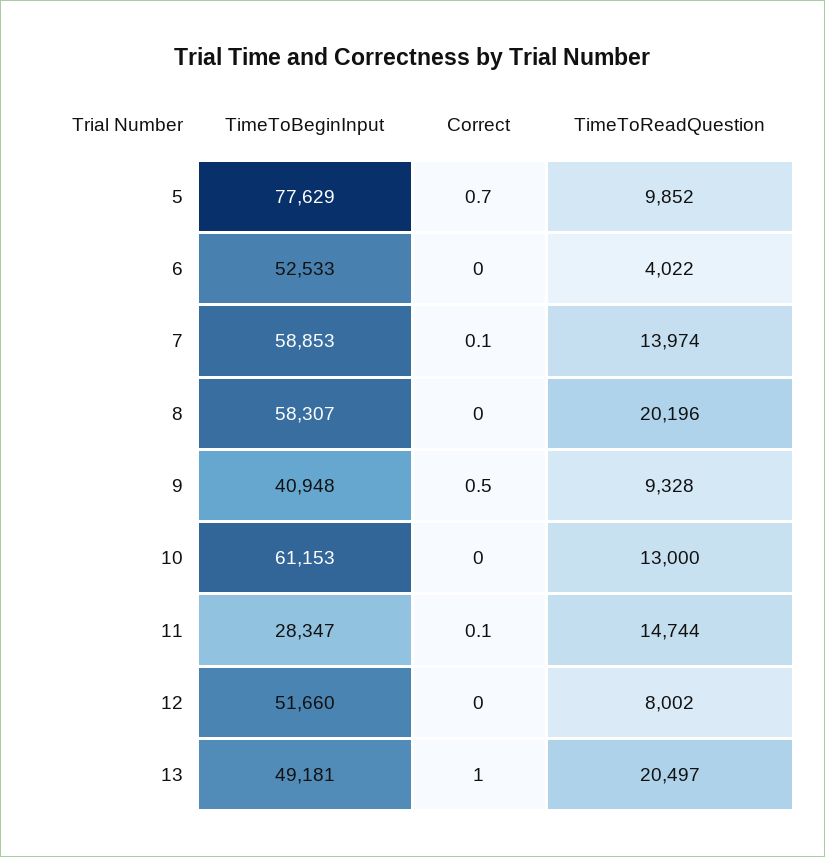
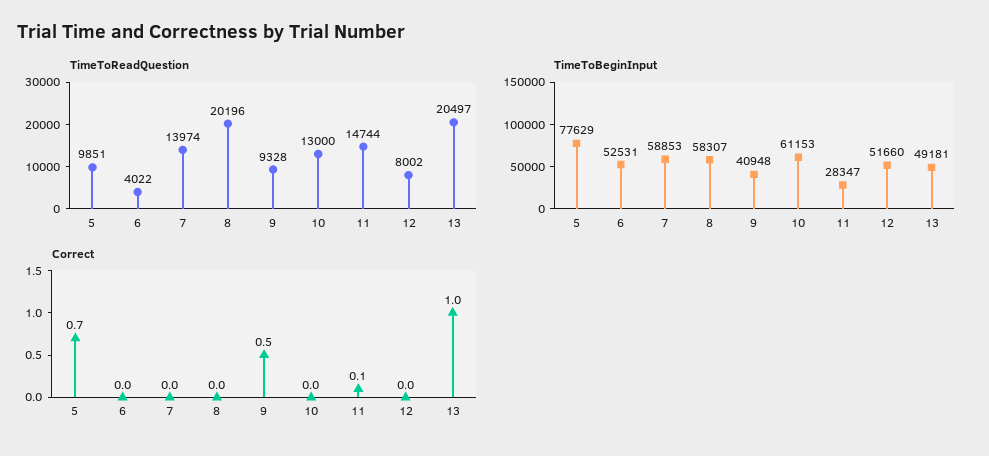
  {
    "TimeToBeginInput": {
      "5": 77629,
-     "6": 52533,
+     "6": 52531,
      "7": 58853,
      "8": 58307,
      "9": 40948,
      "10": 61153,
      "11": 28347,
      "12": 51660,
      "13": 49181
    },
    "Correct": {
      "5": 0.7,
      "6": 0,
-     "7": 0.1,
+     "7": 0,
      "8": 0,
      "9": 0.5,
      "10": 0,
      "11": 0.1,
      "12": 0,
      "13": 1
    },
    "TimeToReadQuestion": {
-     "5": 9852,
+     "5": 9851,
      "6": 4022,
      "7": 13974,
      "8": 20196,
      "9": 9328,
      "10": 13000,
      "11": 14744,
      "12": 8002,
      "13": 20497
    }
  }

